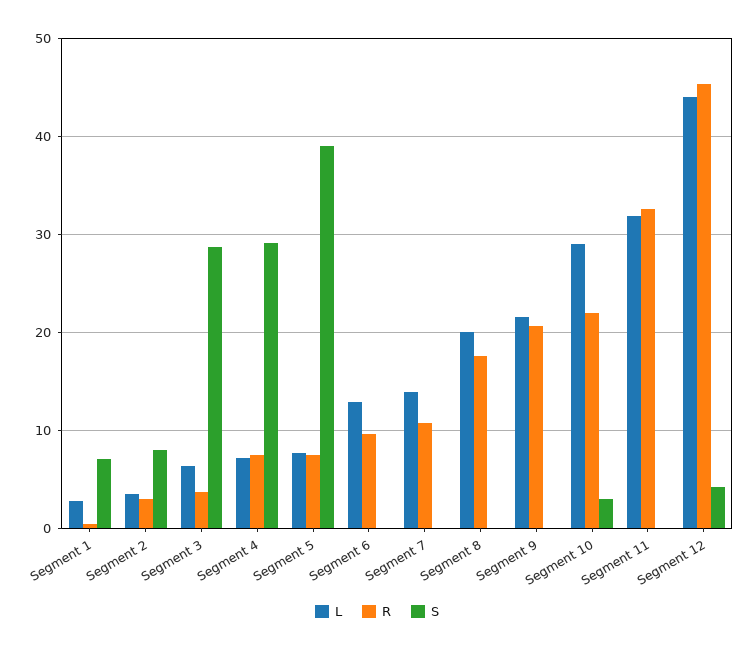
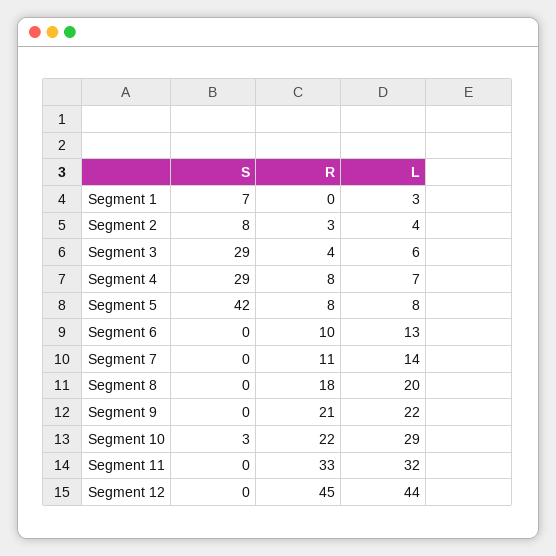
  {
    "L": {
      "Segment 1": 3,
      "Segment 2": 4,
      "Segment 3": 6,
      "Segment 4": 7,
      "Segment 5": 8,
      "Segment 6": 13,
      "Segment 7": 14,
      "Segment 8": 20,
      "Segment 9": 22,
      "Segment 10": 29,
      "Segment 11": 32,
      "Segment 12": 44
    },
    "R": {
      "Segment 1": 0,
      "Segment 2": 3,
      "Segment 3": 4,
      "Segment 4": 8,
      "Segment 5": 8,
      "Segment 6": 10,
      "Segment 7": 11,
      "Segment 8": 18,
      "Segment 9": 21,
      "Segment 10": 22,
      "Segment 11": 33,
      "Segment 12": 45
    },
    "S": {
      "Segment 1": 7,
      "Segment 2": 8,
      "Segment 3": 29,
      "Segment 4": 29,
-     "Segment 5": 39,
+     "Segment 5": 42,
      "Segment 6": 0,
      "Segment 7": 0,
      "Segment 8": 0,
      "Segment 9": 0,
      "Segment 10": 3,
      "Segment 11": 0,
-     "Segment 12": 4
+     "Segment 12": 0
    }
  }

